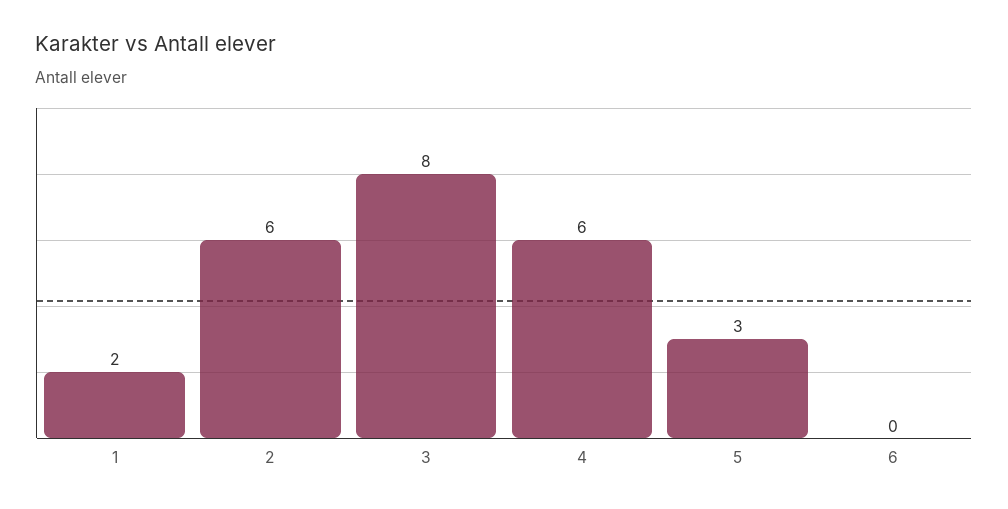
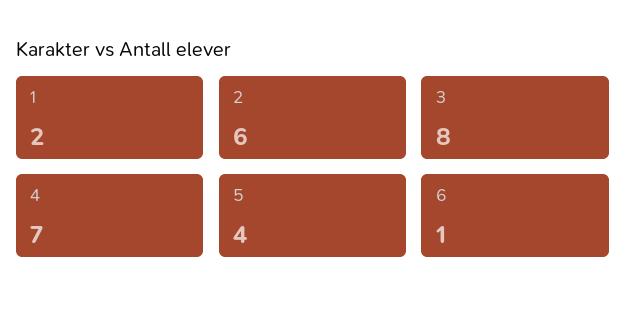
  {
    "1": 2,
    "2": 6,
    "3": 8,
-   "4": 6,
+   "4": 7,
-   "5": 3,
+   "5": 4,
-   "6": 0
+   "6": 1
  }

